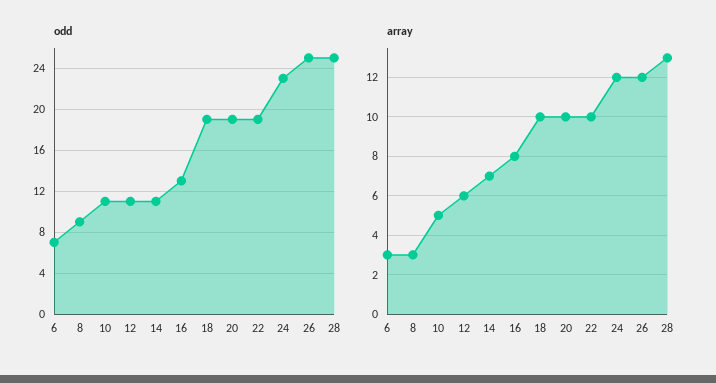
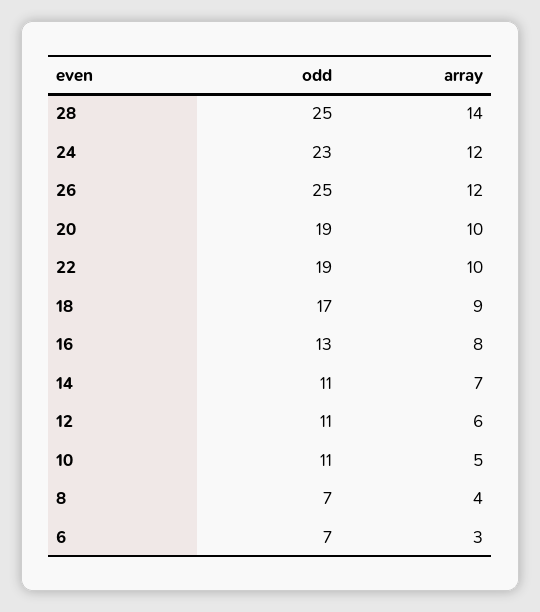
  {
    "odd": {
      "6": 7,
-     "8": 9,
+     "8": 7,
      "10": 11,
      "12": 11,
      "14": 11,
      "16": 13,
-     "18": 19,
+     "18": 17,
      "20": 19,
      "22": 19,
      "24": 23,
      "26": 25,
      "28": 25
    },
    "array": {
      "6": 3,
-     "8": 3,
+     "8": 4,
      "10": 5,
      "12": 6,
      "14": 7,
      "16": 8,
-     "18": 10,
+     "18": 9,
      "20": 10,
      "22": 10,
      "24": 12,
      "26": 12,
-     "28": 13
+     "28": 14
    }
  }

